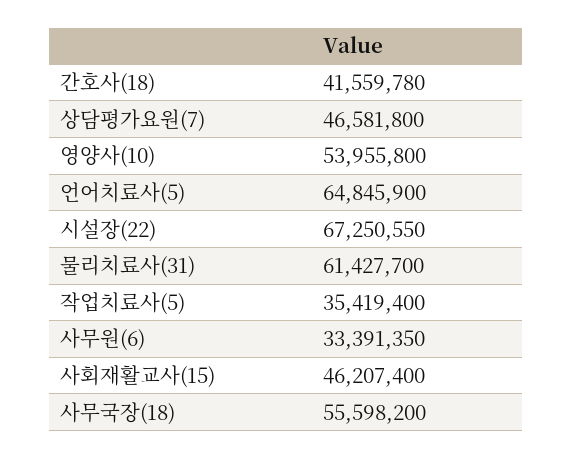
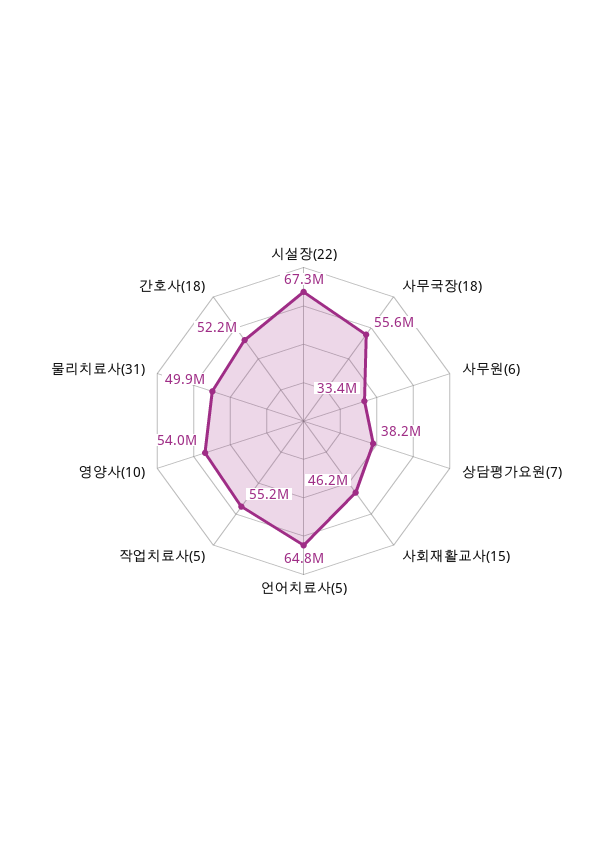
  {
-   "간호사(18)": 41559780,
+   "간호사(18)": 52200000,
-   "상담평가요원(7)": 46581800,
+   "상담평가요원(7)": 38200000,
    "영양사(10)": 53955800,
    "언어치료사(5)": 64845900,
    "시설장(22)": 67250550,
-   "물리치료사(31)": 61427700,
+   "물리치료사(31)": 49900000,
-   "작업치료사(5)": 35419400,
+   "작업치료사(5)": 55200000,
    "사무원(6)": 33391350,
    "사회재활교사(15)": 46207400,
    "사무국장(18)": 55598200
  }

